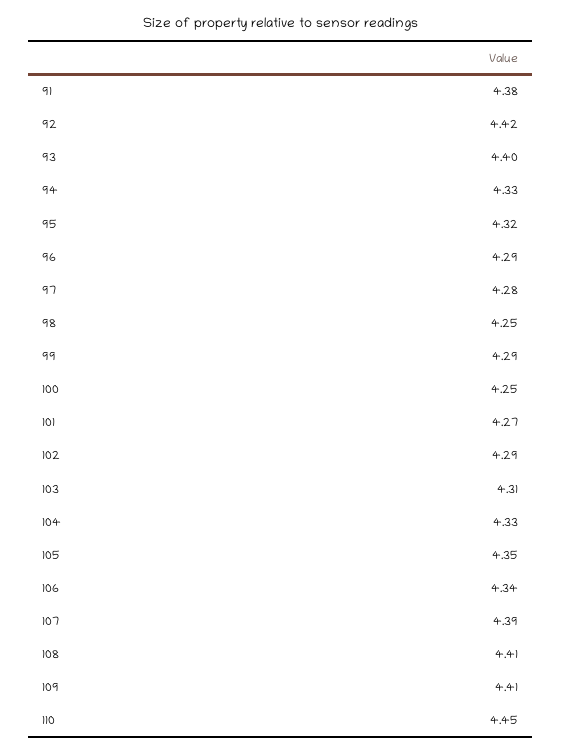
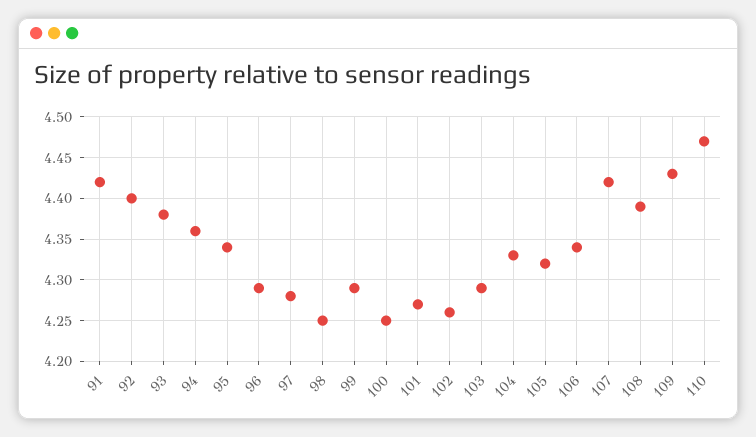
  {
-   "91": 4.38,
+   "91": 4.42,
-   "92": 4.42,
+   "92": 4.4,
-   "93": 4.4,
+   "93": 4.38,
-   "94": 4.33,
+   "94": 4.36,
-   "95": 4.32,
+   "95": 4.34,
    "96": 4.29,
    "97": 4.28,
    "98": 4.25,
    "99": 4.29,
    "100": 4.25,
    "101": 4.27,
-   "102": 4.29,
+   "102": 4.26,
-   "103": 4.31,
+   "103": 4.29,
    "104": 4.33,
-   "105": 4.35,
+   "105": 4.32,
    "106": 4.34,
-   "107": 4.39,
+   "107": 4.42,
-   "108": 4.41,
+   "108": 4.39,
-   "109": 4.41,
+   "109": 4.43,
-   "110": 4.45
+   "110": 4.47
  }

